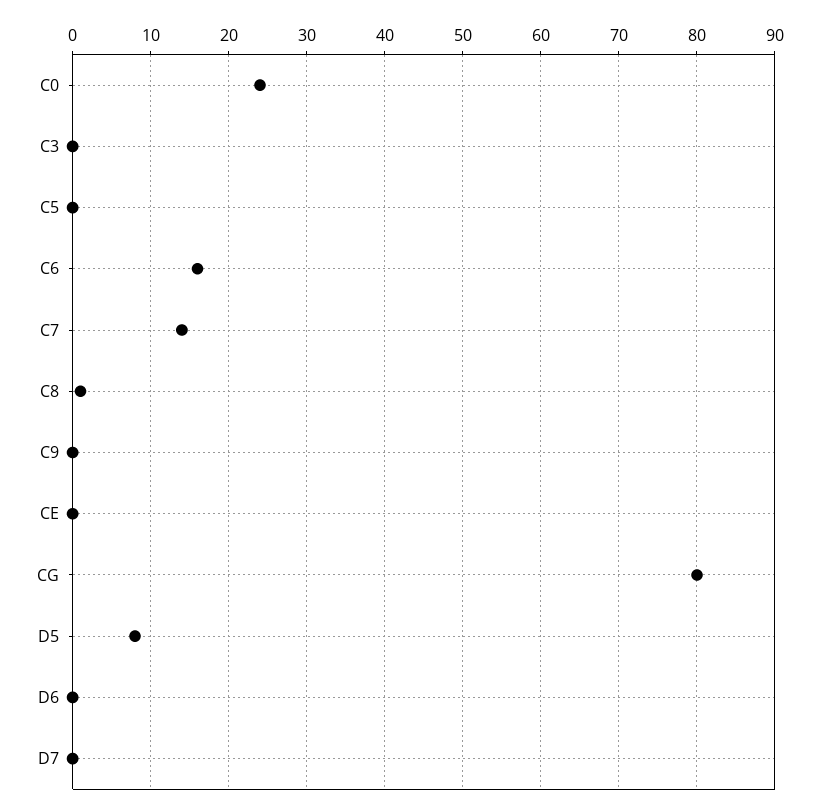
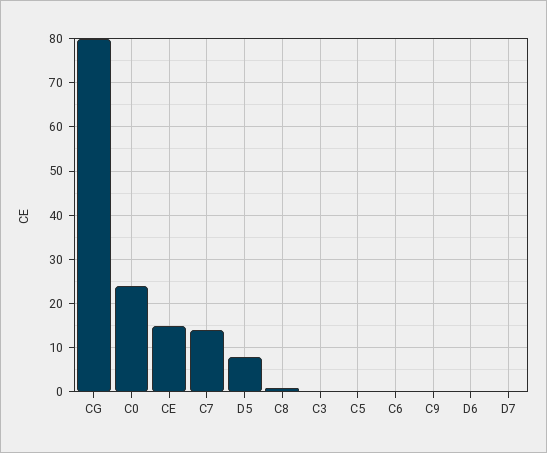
  {
    "C0": 24,
    "C3": 0,
    "C5": 0,
-   "C6": 16,
+   "C6": 0,
    "C7": 14,
    "C8": 1,
    "C9": 0,
-   "CE": 0,
+   "CE": 15,
    "CG": 80,
    "D5": 8,
    "D6": 0,
    "D7": 0
  }

